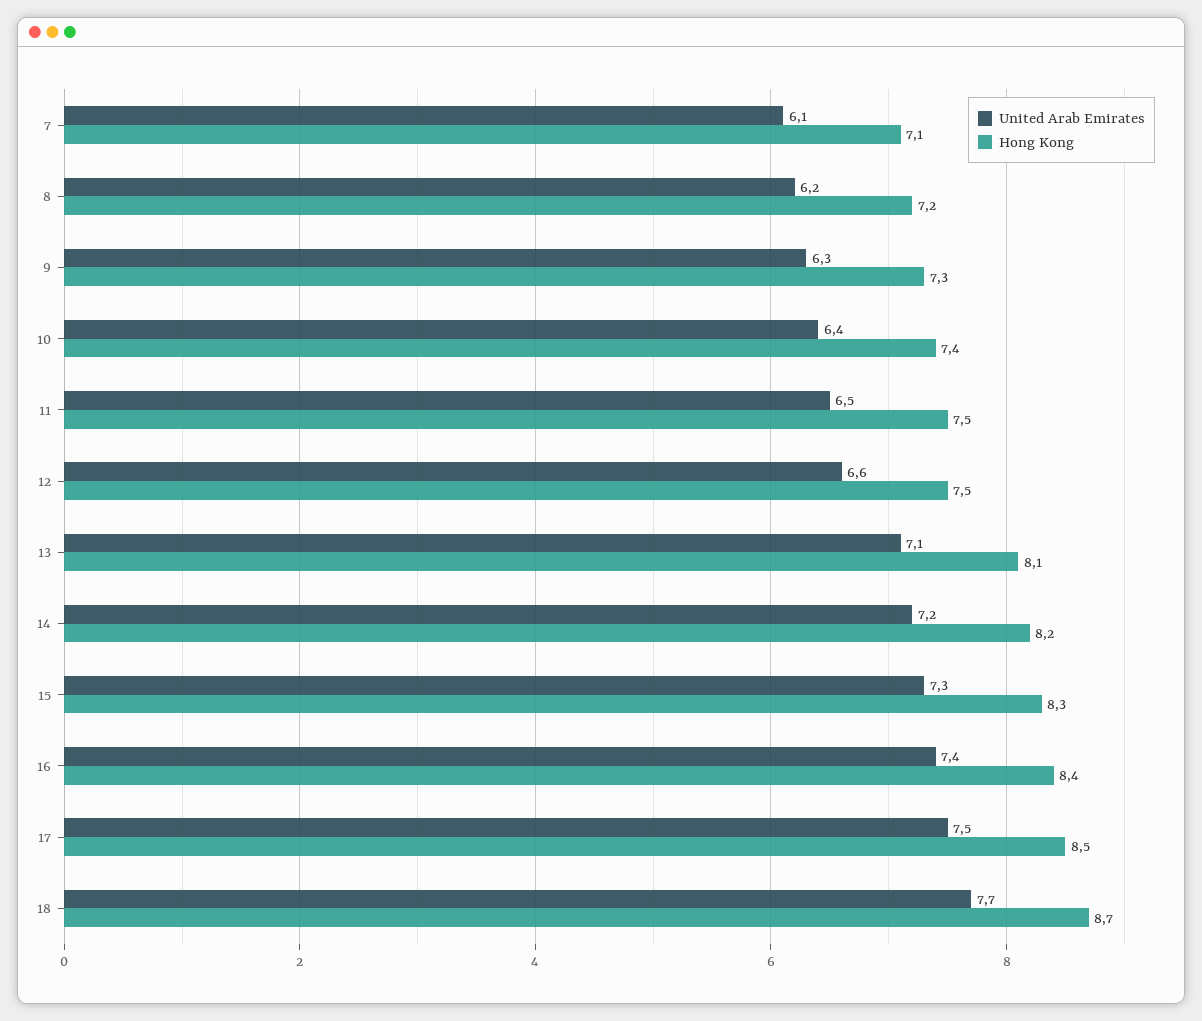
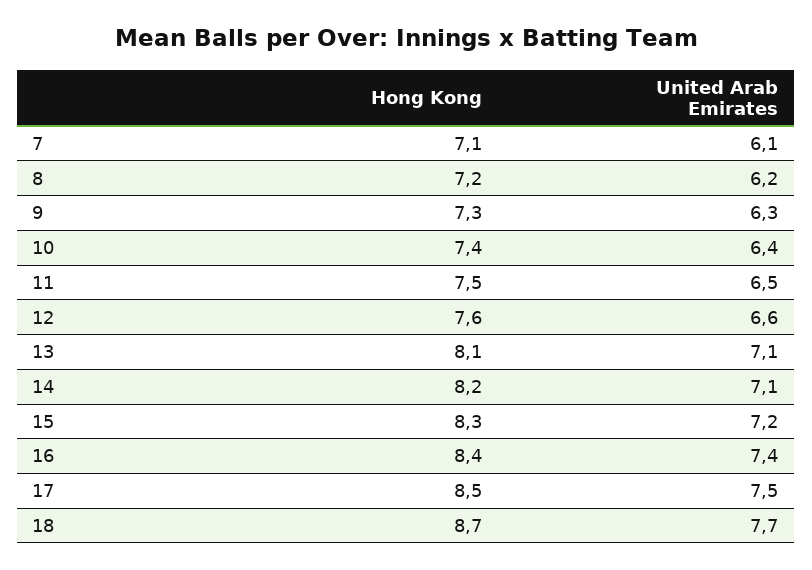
  {
    "United Arab Emirates": {
      "7": 6.1,
      "8": 6.2,
      "9": 6.3,
      "10": 6.4,
      "11": 6.5,
      "12": 6.6,
      "13": 7.1,
-     "14": 7.2,
+     "14": 7.1,
-     "15": 7.3,
+     "15": 7.2,
      "16": 7.4,
      "17": 7.5,
      "18": 7.7
    },
    "Hong Kong": {
      "7": 7.1,
      "8": 7.2,
      "9": 7.3,
      "10": 7.4,
      "11": 7.5,
-     "12": 7.5,
+     "12": 7.6,
      "13": 8.1,
      "14": 8.2,
      "15": 8.3,
      "16": 8.4,
      "17": 8.5,
      "18": 8.7
    }
  }

